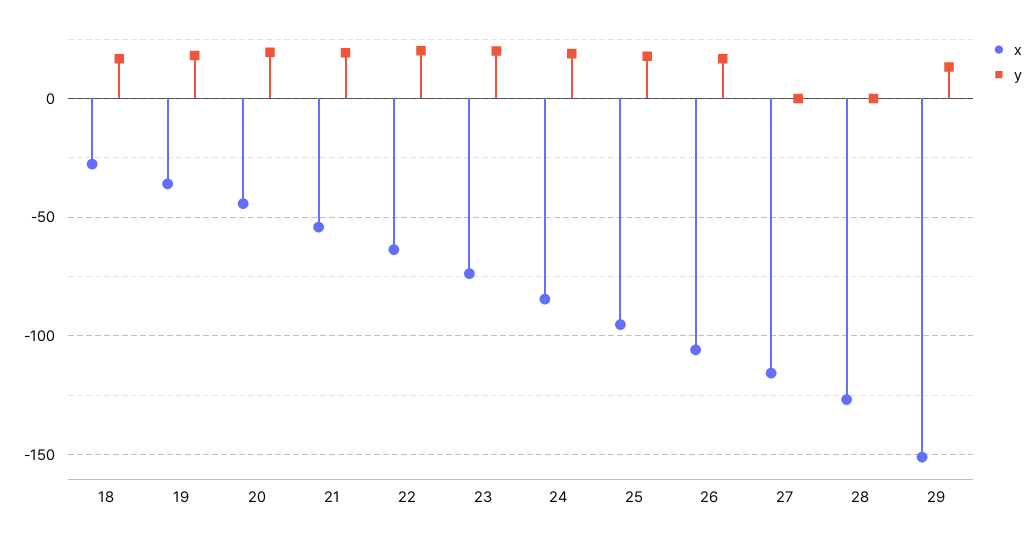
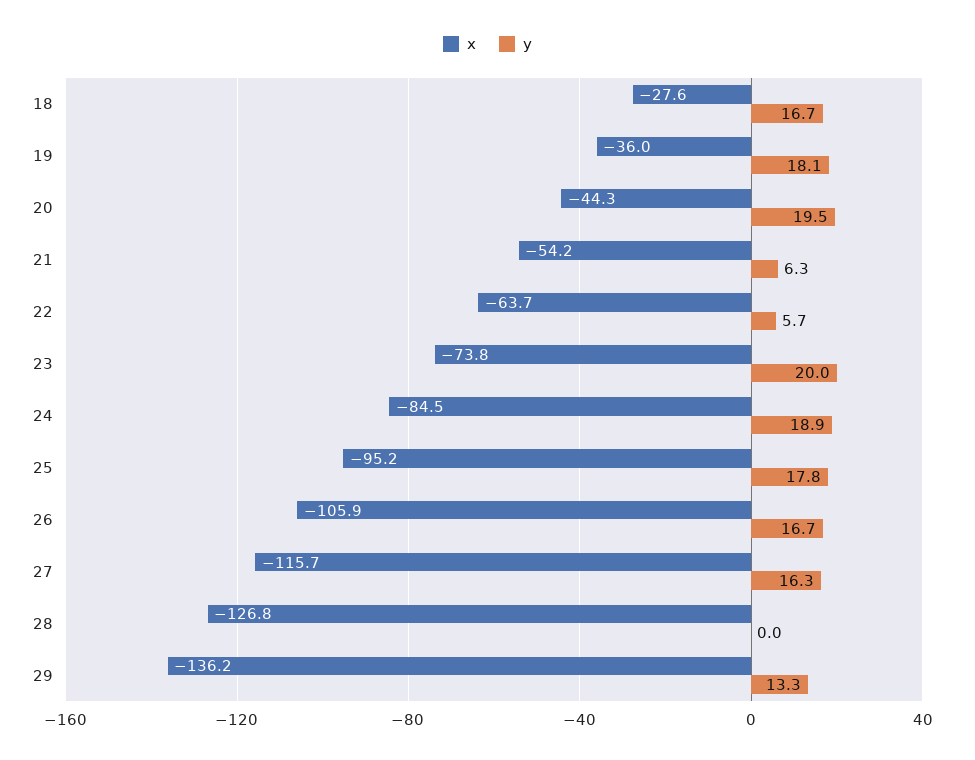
  {
    "x": {
      "18": -27.6,
      "19": -36,
      "20": -44.3,
      "21": -54.2,
      "22": -63.7,
      "23": -73.8,
      "24": -84.5,
      "25": -95.2,
      "26": -105.9,
      "27": -115.7,
      "28": -126.8,
-     "29": -150
+     "29": -136.2
    },
    "y": {
      "18": 16.7,
      "19": 18.1,
      "20": 19.5,
-     "21": 20,
+     "21": 6.3,
-     "22": 20,
+     "22": 5.7,
      "23": 20,
      "24": 18.9,
      "25": 17.8,
      "26": 16.7,
-     "27": 0,
+     "27": 16.3,
      "28": 0,
      "29": 13.3
    }
  }

